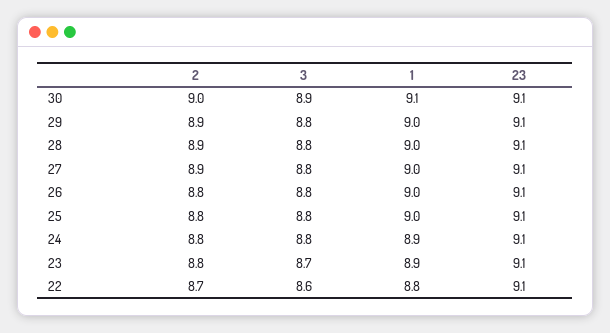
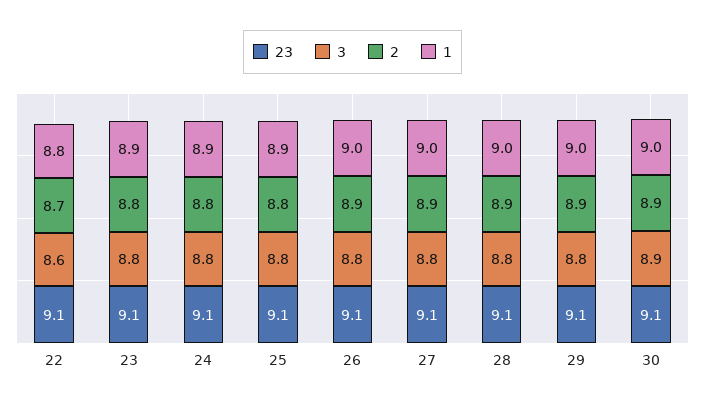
  {
    "2": {
-     "30": 9,
+     "30": 8.9,
      "29": 8.9,
      "28": 8.9,
      "27": 8.9,
-     "26": 8.8,
+     "26": 8.9,
      "25": 8.8,
      "24": 8.8,
      "23": 8.8,
      "22": 8.7
    },
    "3": {
      "30": 8.9,
      "29": 8.8,
      "28": 8.8,
      "27": 8.8,
      "26": 8.8,
      "25": 8.8,
      "24": 8.8,
-     "23": 8.7,
+     "23": 8.8,
      "22": 8.6
    },
    "1": {
-     "30": 9.1,
+     "30": 9,
      "29": 9,
      "28": 9,
      "27": 9,
      "26": 9,
-     "25": 9,
+     "25": 8.9,
      "24": 8.9,
      "23": 8.9,
      "22": 8.8
    },
    "23": {
      "30": 9.1,
      "29": 9.1,
      "28": 9.1,
      "27": 9.1,
      "26": 9.1,
      "25": 9.1,
      "24": 9.1,
      "23": 9.1,
      "22": 9.1
    }
  }

